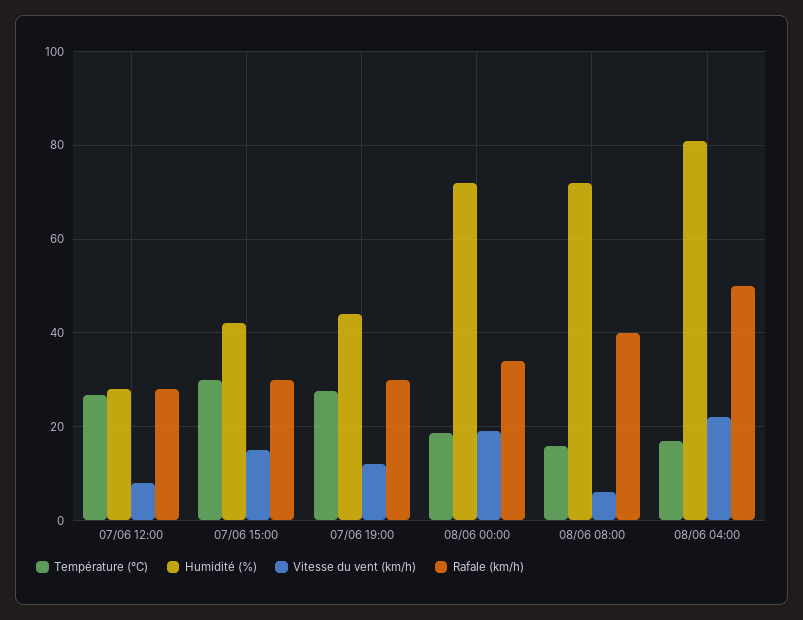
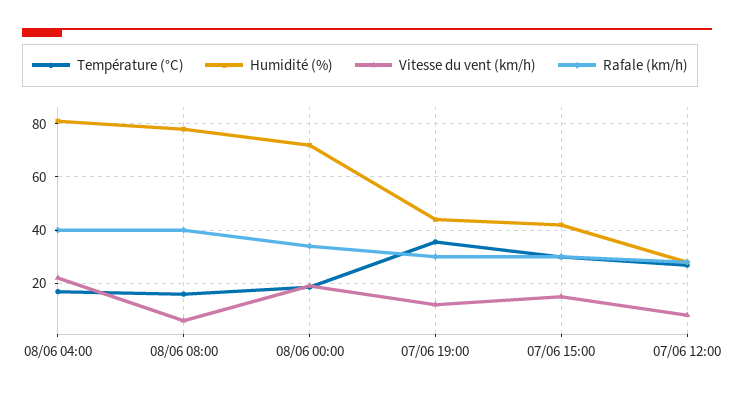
  {
    "Température (°C)": {
      "07/06 12:00": 26,
      "07/06 15:00": 30,
-     "07/06 19:00": 28,
+     "07/06 19:00": 35,
      "08/06 00:00": 18,
      "08/06 08:00": 16,
      "08/06 04:00": 16
    },
    "Humidité (%)": {
      "07/06 12:00": 28,
      "07/06 15:00": 42,
      "07/06 19:00": 44,
      "08/06 00:00": 72,
-     "08/06 08:00": 72,
+     "08/06 08:00": 77.5,
      "08/06 04:00": 82
    },
    "Vitesse du vent (km/h)": {
      "07/06 12:00": 8,
      "07/06 15:00": 16,
      "07/06 19:00": 12,
      "08/06 00:00": 20,
      "08/06 08:00": 6,
      "08/06 04:00": 22
    },
    "Rafale (km/h)": {
      "07/06 12:00": 28,
      "07/06 15:00": 30,
      "07/06 19:00": 30,
      "08/06 00:00": 34,
      "08/06 08:00": 40,
-     "08/06 04:00": 50
+     "08/06 04:00": 40
    }
  }

